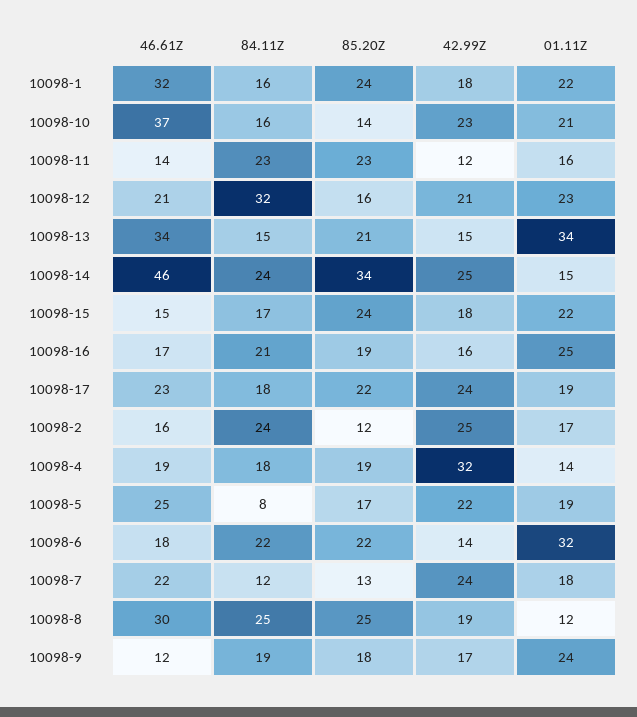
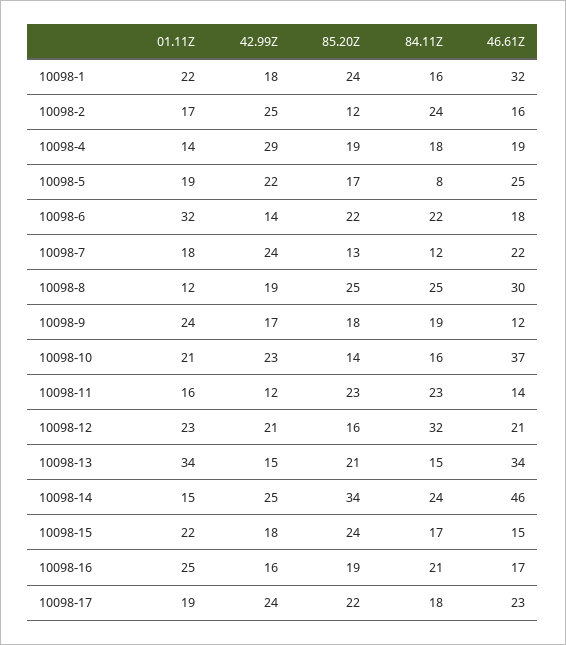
  {
    "46.61Z": {
      "10098-1": 32,
      "10098-10": 37,
      "10098-11": 14,
      "10098-12": 21,
      "10098-13": 34,
      "10098-14": 46,
      "10098-15": 15,
      "10098-16": 17,
      "10098-17": 23,
      "10098-2": 16,
      "10098-4": 19,
      "10098-5": 25,
      "10098-6": 18,
      "10098-7": 22,
      "10098-8": 30,
      "10098-9": 12
    },
    "84.11Z": {
      "10098-1": 16,
      "10098-10": 16,
      "10098-11": 23,
      "10098-12": 32,
      "10098-13": 15,
      "10098-14": 24,
      "10098-15": 17,
      "10098-16": 21,
      "10098-17": 18,
      "10098-2": 24,
      "10098-4": 18,
      "10098-5": 8,
      "10098-6": 22,
      "10098-7": 12,
      "10098-8": 25,
      "10098-9": 19
    },
    "85.20Z": {
      "10098-1": 24,
      "10098-10": 14,
      "10098-11": 23,
      "10098-12": 16,
      "10098-13": 21,
      "10098-14": 34,
      "10098-15": 24,
      "10098-16": 19,
      "10098-17": 22,
      "10098-2": 12,
      "10098-4": 19,
      "10098-5": 17,
      "10098-6": 22,
      "10098-7": 13,
      "10098-8": 25,
      "10098-9": 18
    },
    "42.99Z": {
      "10098-1": 18,
      "10098-10": 23,
      "10098-11": 12,
      "10098-12": 21,
      "10098-13": 15,
      "10098-14": 25,
      "10098-15": 18,
      "10098-16": 16,
      "10098-17": 24,
      "10098-2": 25,
-     "10098-4": 32,
+     "10098-4": 29,
      "10098-5": 22,
      "10098-6": 14,
      "10098-7": 24,
      "10098-8": 19,
      "10098-9": 17
    },
    "01.11Z": {
      "10098-1": 22,
      "10098-10": 21,
      "10098-11": 16,
      "10098-12": 23,
      "10098-13": 34,
      "10098-14": 15,
      "10098-15": 22,
      "10098-16": 25,
      "10098-17": 19,
      "10098-2": 17,
      "10098-4": 14,
      "10098-5": 19,
      "10098-6": 32,
      "10098-7": 18,
      "10098-8": 12,
      "10098-9": 24
    }
  }

